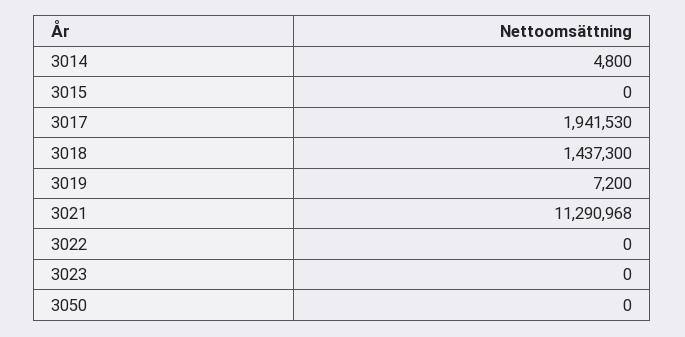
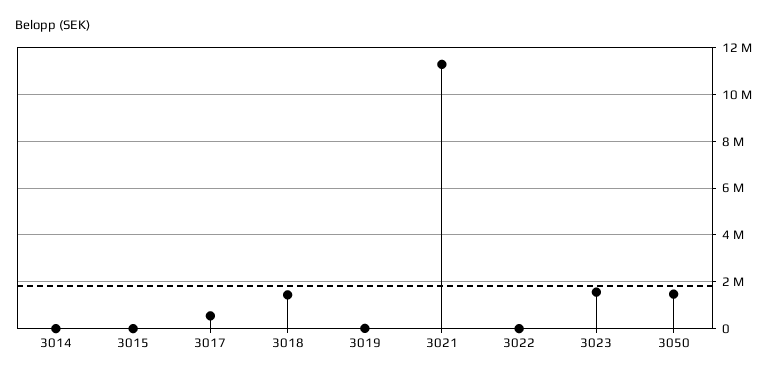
  {
    "3014": 4800,
    "3015": 0,
-   "3017": 1941530,
+   "3017": 500000,
    "3018": 1437300,
    "3019": 7200,
    "3021": 11290968,
    "3022": 0,
-   "3023": 0,
+   "3023": 1500000,
-   "3050": 0
+   "3050": 1500000
  }

